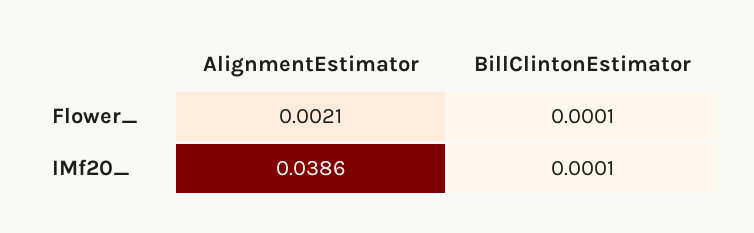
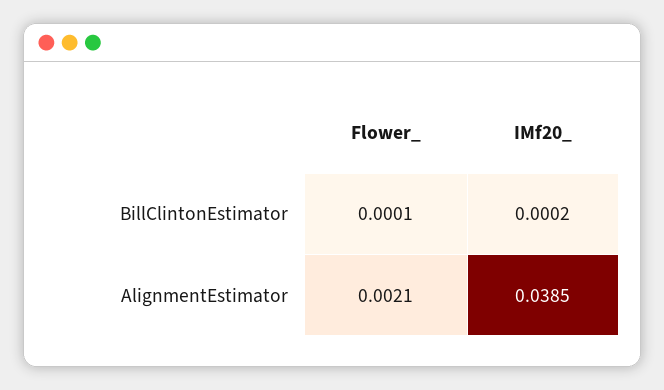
  {
    "AlignmentEstimator": {
      "Flower_": 0.0021,
-     "IMf20_": 0.0386
+     "IMf20_": 0.0385
    },
    "BillClintonEstimator": {
      "Flower_": 0.0001,
-     "IMf20_": 0.0001
+     "IMf20_": 0.0002
    }
  }

